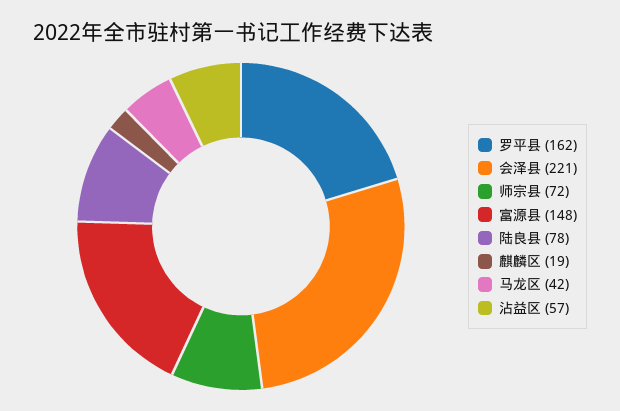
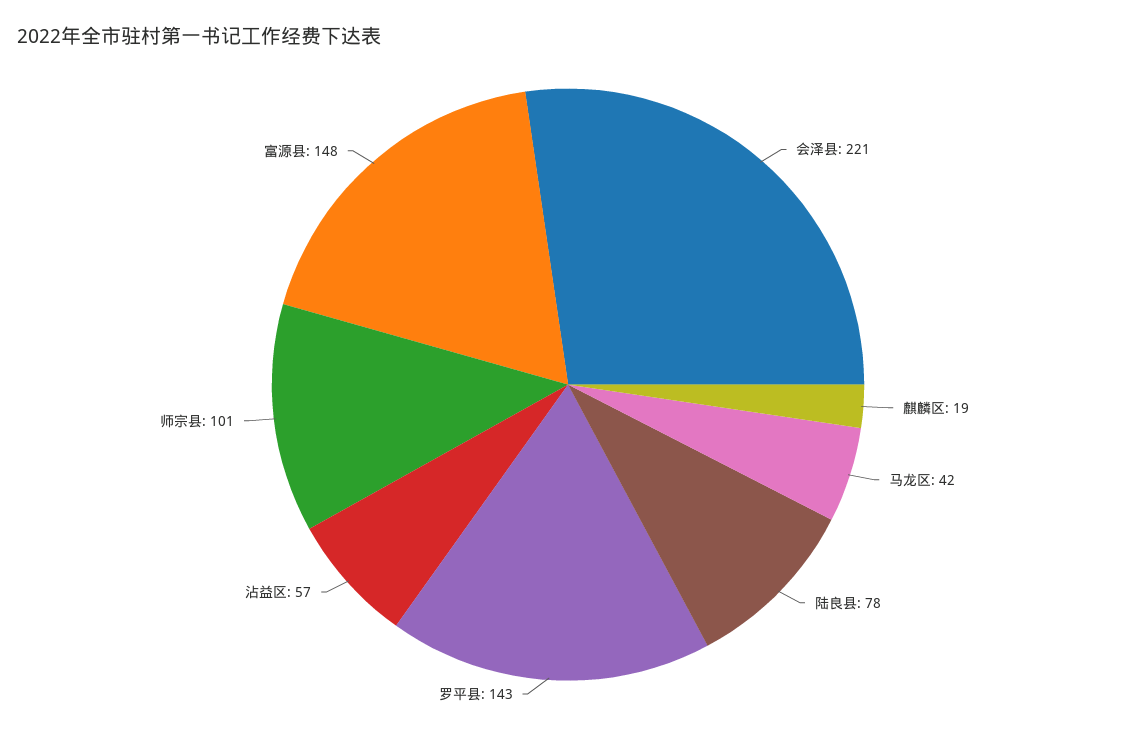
  {
-   "罗平县": 162,
+   "罗平县": 143,
    "会泽县": 221,
-   "师宗县": 72,
+   "师宗县": 101,
    "富源县": 148,
    "陆良县": 78,
    "麒麟区": 19,
    "马龙区": 42,
    "沾益区": 57
  }

